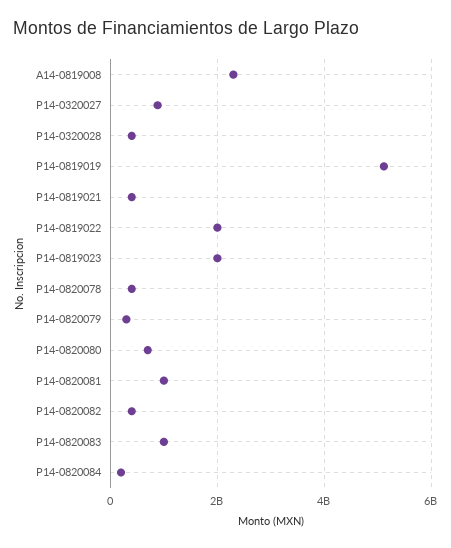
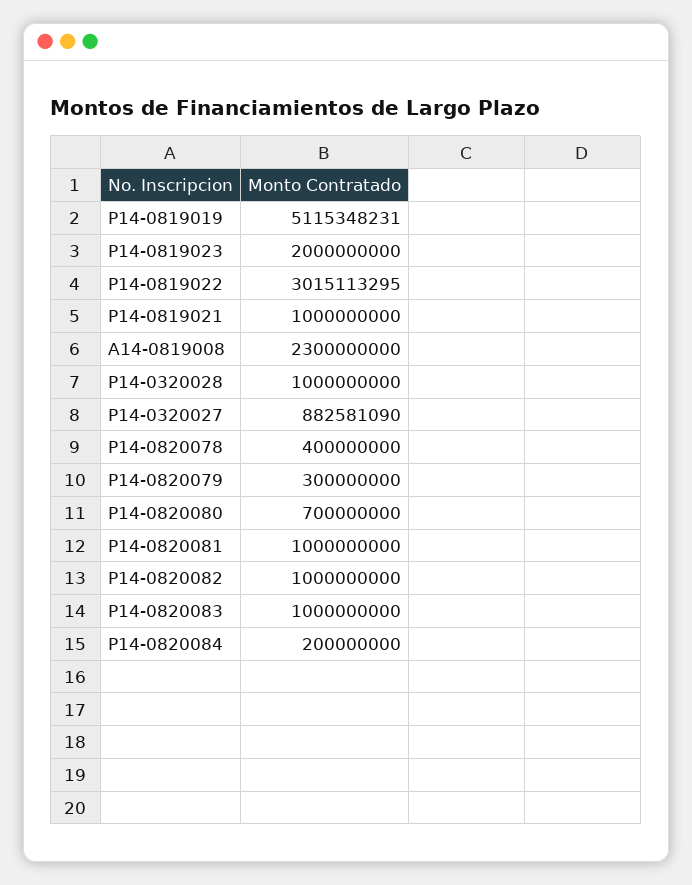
  {
    "A14-0819008": 2300000000,
    "P14-0320027": 882581090,
-   "P14-0320028": 400000000,
+   "P14-0320028": 1000000000,
    "P14-0819019": 5115348231,
-   "P14-0819021": 400000000,
+   "P14-0819021": 1000000000,
-   "P14-0819022": 2000000000,
+   "P14-0819022": 3015113295,
    "P14-0819023": 2000000000,
    "P14-0820078": 400000000,
    "P14-0820079": 300000000,
    "P14-0820080": 700000000,
    "P14-0820081": 1000000000,
-   "P14-0820082": 400000000,
+   "P14-0820082": 1000000000,
    "P14-0820083": 1000000000,
    "P14-0820084": 200000000
  }

